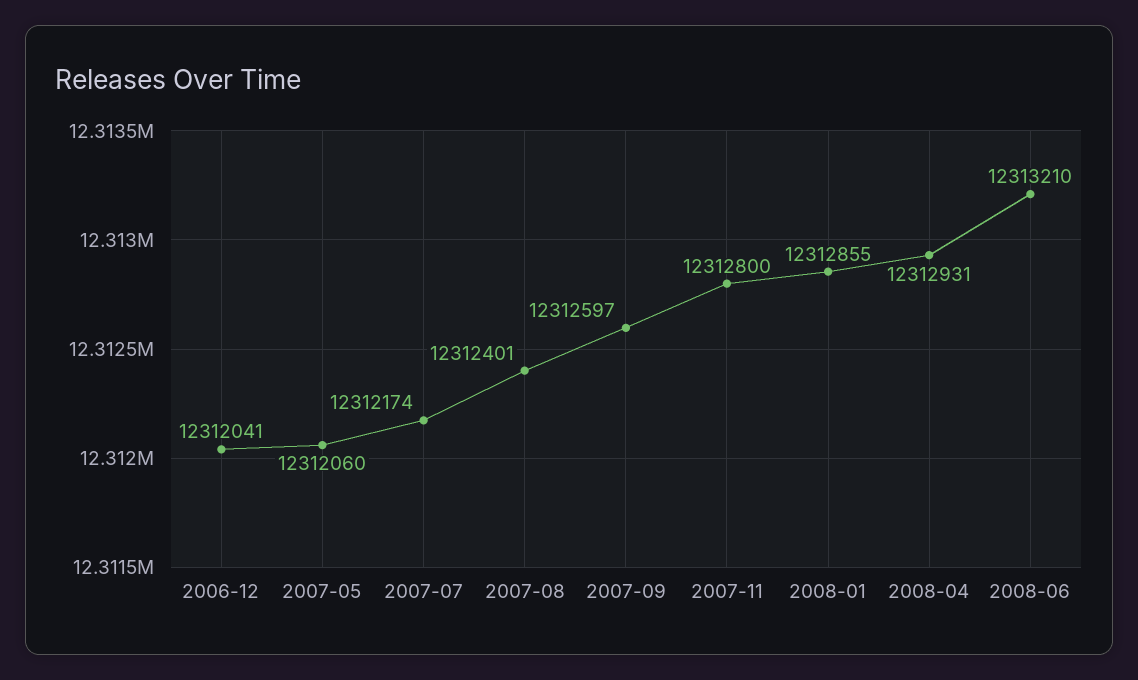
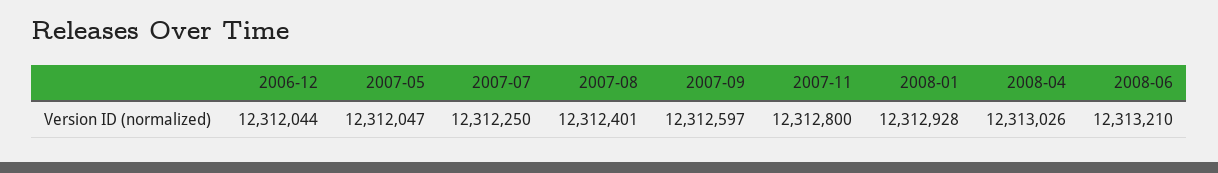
  {
-   "2006-12": 12312041,
+   "2006-12": 12312044,
-   "2007-05": 12312060,
+   "2007-05": 12312047,
-   "2007-07": 12312174,
+   "2007-07": 12312250,
    "2007-08": 12312401,
    "2007-09": 12312597,
    "2007-11": 12312800,
-   "2008-01": 12312855,
+   "2008-01": 12312928,
-   "2008-04": 12312931,
+   "2008-04": 12313026,
    "2008-06": 12313210
  }

